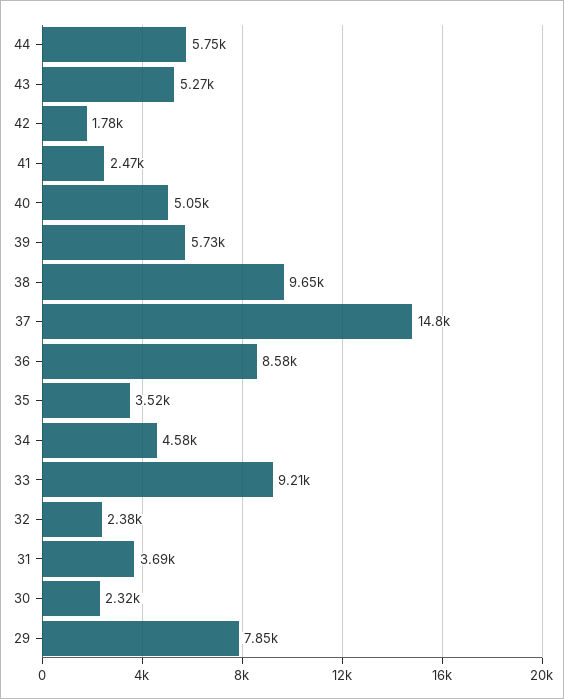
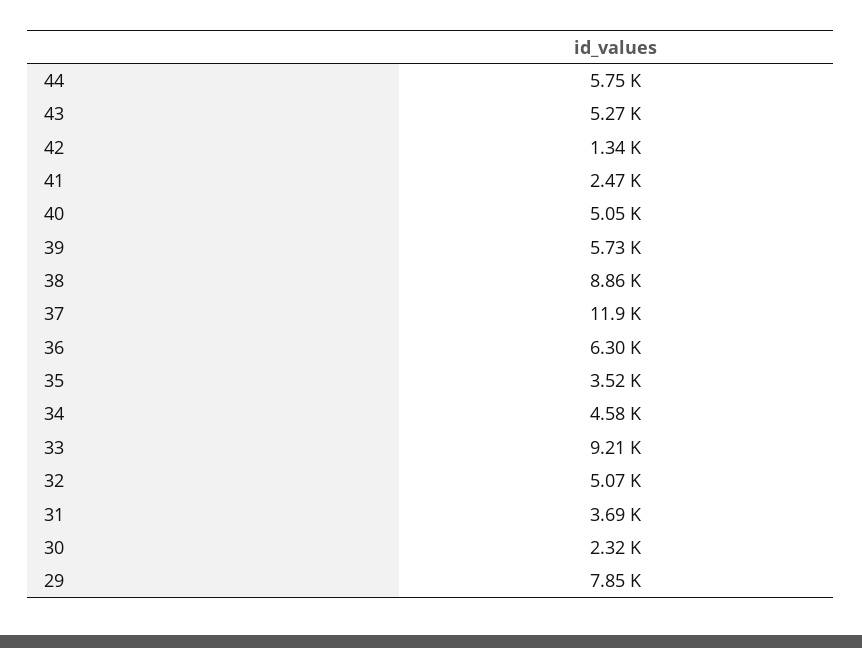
  {
    "44": 5750,
    "43": 5270,
-   "42": 1780,
+   "42": 1340,
    "41": 2470,
    "40": 5050,
    "39": 5730,
-   "38": 9650,
+   "38": 8860,
-   "37": 14800,
+   "37": 11900,
-   "36": 8580,
+   "36": 6300,
    "35": 3520,
    "34": 4580,
    "33": 9210,
-   "32": 2380,
+   "32": 5070,
    "31": 3690,
    "30": 2320,
    "29": 7850
  }

